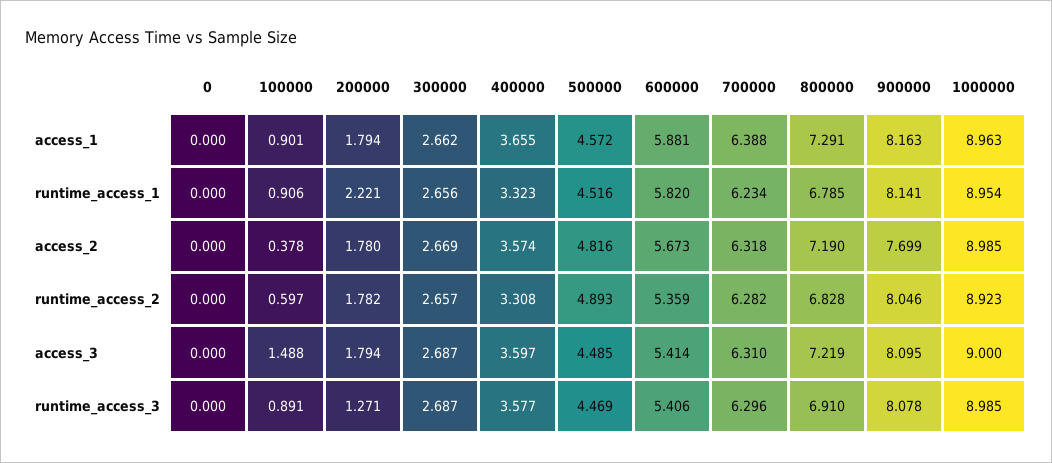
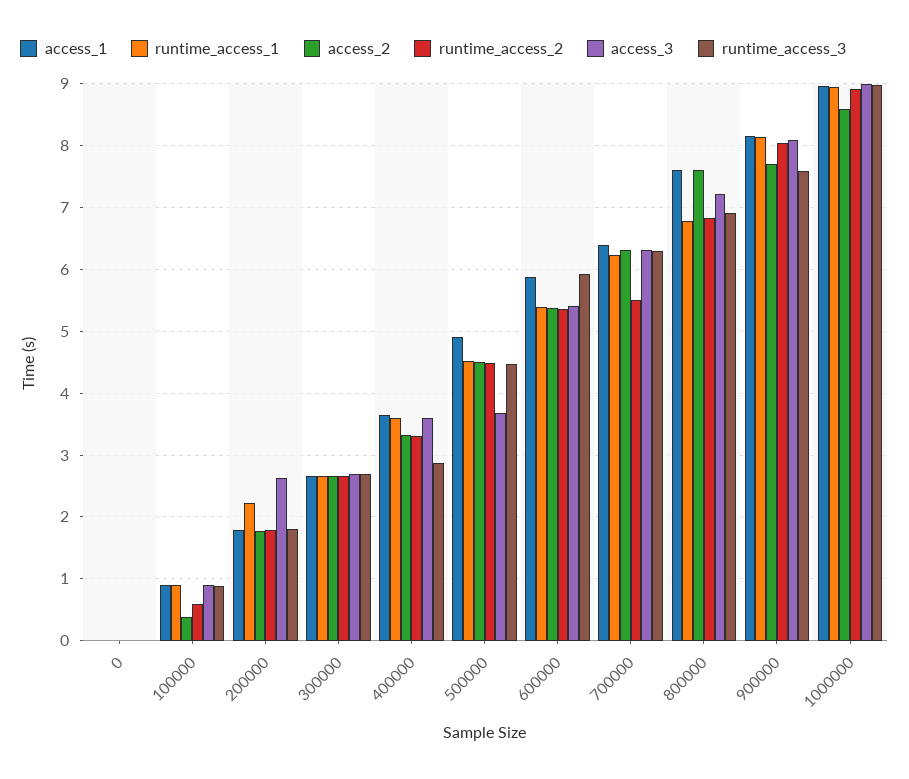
  {
    "access_1": {
      "0": 0,
      "100000": 0.901,
      "200000": 1.794,
      "300000": 2.662,
      "400000": 3.655,
-     "500000": 4.572,
+     "500000": 4.9,
      "600000": 5.881,
      "700000": 6.388,
-     "800000": 7.291,
+     "800000": 7.6,
      "900000": 8.163,
      "1000000": 8.963
    },
    "runtime_access_1": {
      "0": 0,
      "100000": 0.906,
      "200000": 2.221,
      "300000": 2.656,
-     "400000": 3.323,
+     "400000": 3.6,
      "500000": 4.516,
-     "600000": 5.82,
+     "600000": 5.4,
      "700000": 6.234,
      "800000": 6.785,
      "900000": 8.141,
      "1000000": 8.954
    },
    "access_2": {
      "0": 0,
      "100000": 0.378,
      "200000": 1.78,
      "300000": 2.669,
-     "400000": 3.574,
+     "400000": 3.3,
-     "500000": 4.816,
+     "500000": 4.5,
-     "600000": 5.673,
+     "600000": 5.4,
      "700000": 6.318,
-     "800000": 7.19,
+     "800000": 7.6,
      "900000": 7.699,
-     "1000000": 8.985
+     "1000000": 8.6
    },
    "runtime_access_2": {
      "0": 0,
      "100000": 0.597,
      "200000": 1.782,
      "300000": 2.657,
      "400000": 3.308,
-     "500000": 4.893,
+     "500000": 4.5,
      "600000": 5.359,
-     "700000": 6.282,
+     "700000": 5.5,
      "800000": 6.828,
      "900000": 8.046,
      "1000000": 8.923
    },
    "access_3": {
      "0": 0,
-     "100000": 1.488,
+     "100000": 0.9,
-     "200000": 1.794,
+     "200000": 2.6,
      "300000": 2.687,
      "400000": 3.597,
-     "500000": 4.485,
+     "500000": 3.7,
      "600000": 5.414,
      "700000": 6.31,
      "800000": 7.219,
      "900000": 8.095,
      "1000000": 9
    },
    "runtime_access_3": {
      "0": 0,
      "100000": 0.891,
-     "200000": 1.271,
+     "200000": 1.8,
      "300000": 2.687,
-     "400000": 3.577,
+     "400000": 2.9,
      "500000": 4.469,
-     "600000": 5.406,
+     "600000": 5.9,
      "700000": 6.296,
      "800000": 6.91,
-     "900000": 8.078,
+     "900000": 7.6,
      "1000000": 8.985
    }
  }

